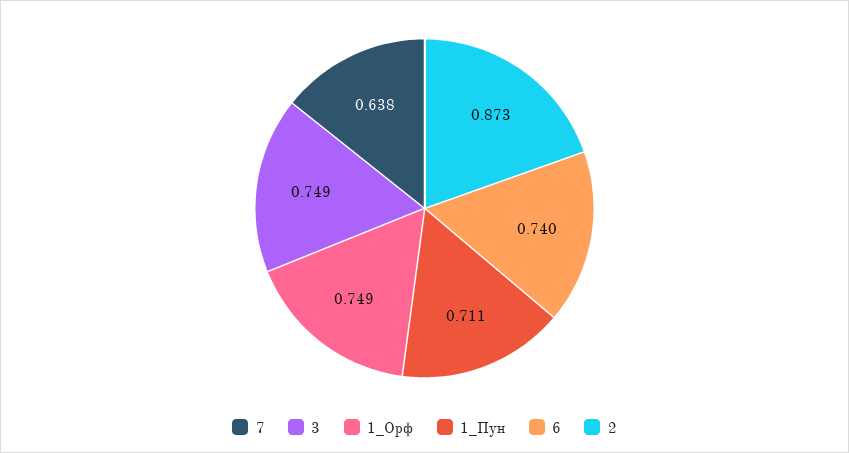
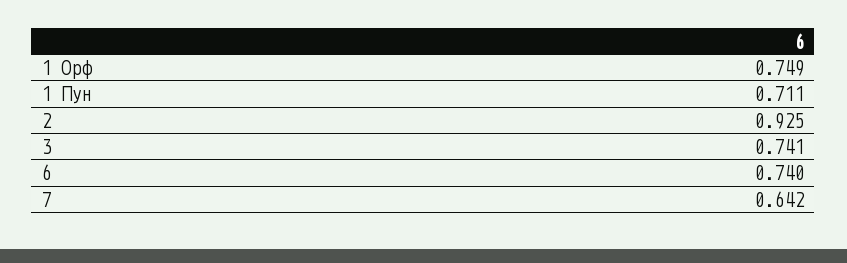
  {
-   "7": 0.638,
+   "7": 0.642,
-   "3": 0.749,
+   "3": 0.741,
    "1_Орф": 0.749,
    "1_Пун": 0.711,
    "6": 0.74,
-   "2": 0.873
+   "2": 0.925
  }

